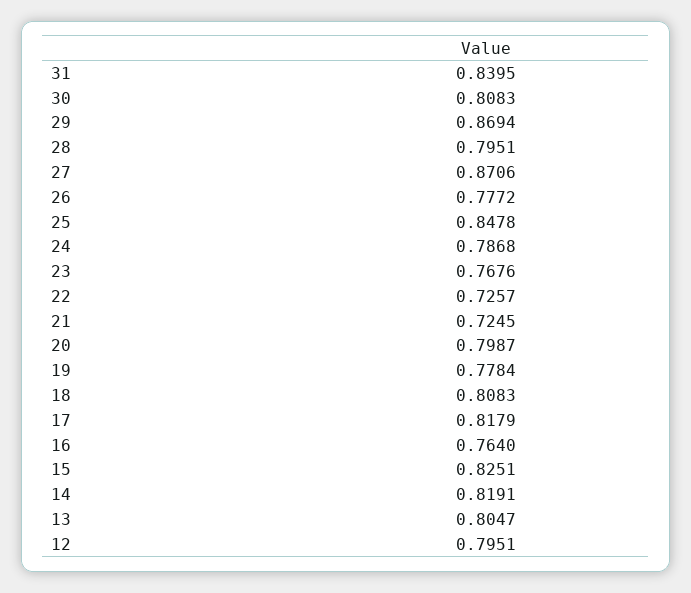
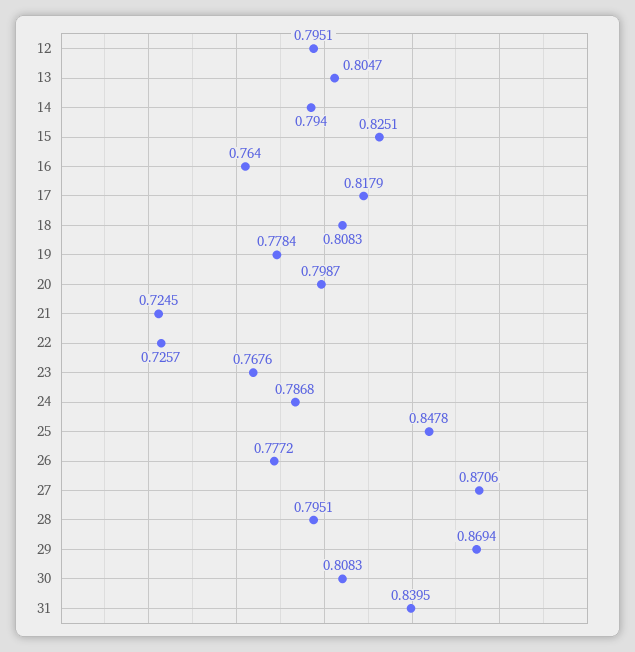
  {
    "31": 0.8395,
    "30": 0.8083,
    "29": 0.8694,
    "28": 0.7951,
    "27": 0.8706,
    "26": 0.7772,
    "25": 0.8478,
    "24": 0.7868,
    "23": 0.7676,
    "22": 0.7257,
    "21": 0.7245,
    "20": 0.7987,
    "19": 0.7784,
    "18": 0.8083,
    "17": 0.8179,
    "16": 0.764,
    "15": 0.8251,
-   "14": 0.8191,
+   "14": 0.794,
    "13": 0.8047,
    "12": 0.7951
  }

